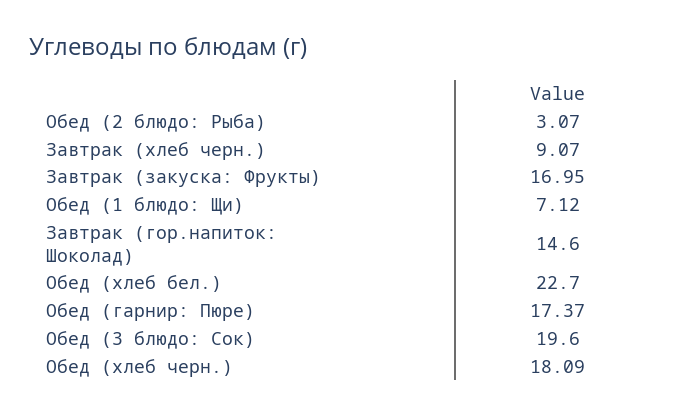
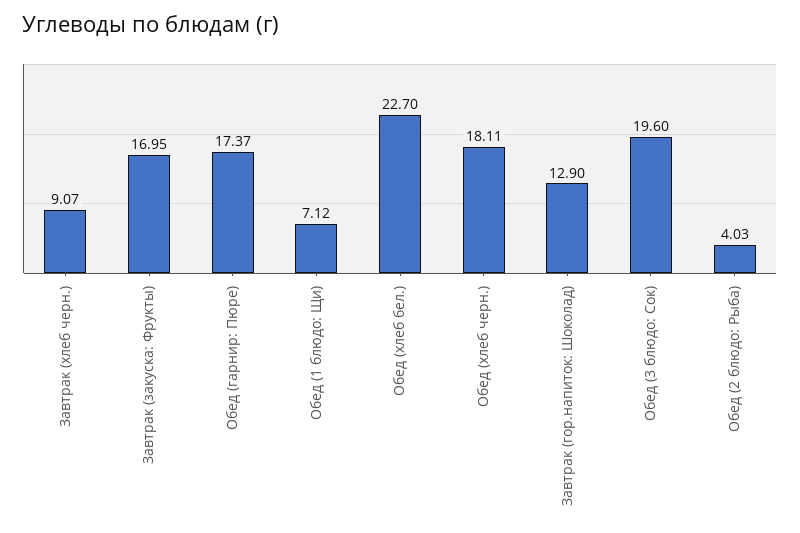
  {
-   "Обед (2 блюдо: Рыба)": 3.07,
+   "Обед (2 блюдо: Рыба)": 4.03,
    "Завтрак (хлеб черн.)": 9.07,
    "Завтрак (закуска: Фрукты)": 16.95,
    "Обед (1 блюдо: Щи)": 7.12,
-   "Завтрак (гор.напиток: Шоколад)": 14.6,
+   "Завтрак (гор.напиток: Шоколад)": 12.9,
    "Обед (хлеб бел.)": 22.7,
    "Обед (гарнир: Пюре)": 17.37,
    "Обед (3 блюдо: Сок)": 19.6,
-   "Обед (хлеб черн.)": 18.09
+   "Обед (хлеб черн.)": 18.11
  }

